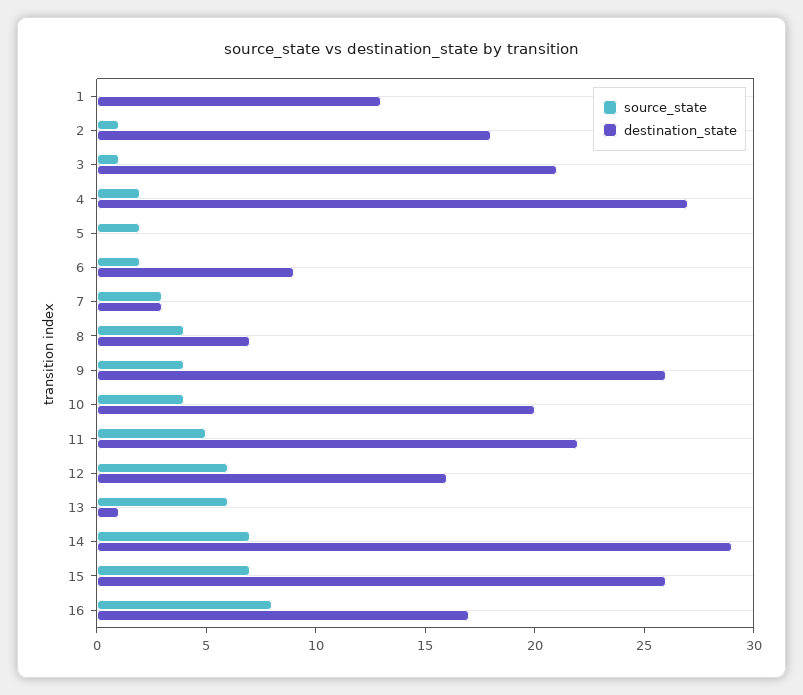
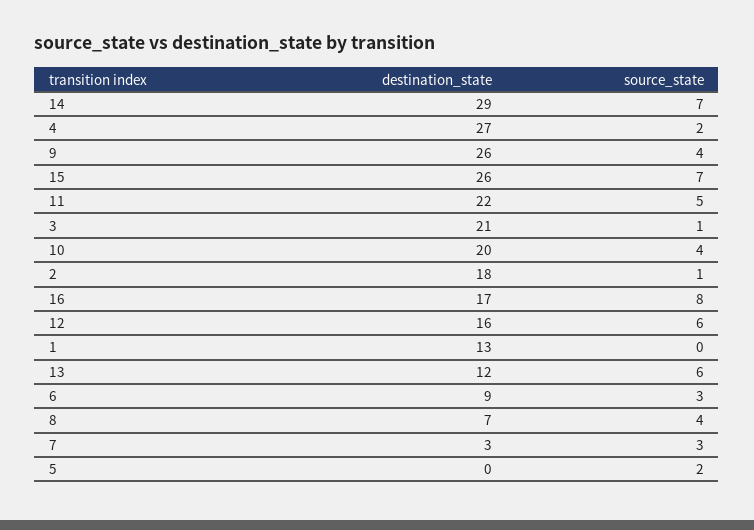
  {
    "source_state": {
      "1": 0,
      "2": 1,
      "3": 1,
      "4": 2,
      "5": 2,
-     "6": 2,
+     "6": 3,
      "7": 3,
      "8": 4,
      "9": 4,
      "10": 4,
      "11": 5,
      "12": 6,
      "13": 6,
      "14": 7,
      "15": 7,
      "16": 8
    },
    "destination_state": {
      "1": 13,
      "2": 18,
      "3": 21,
      "4": 27,
      "5": 0,
      "6": 9,
      "7": 3,
      "8": 7,
      "9": 26,
      "10": 20,
      "11": 22,
      "12": 16,
-     "13": 1,
+     "13": 12,
      "14": 29,
      "15": 26,
      "16": 17
    }
  }

